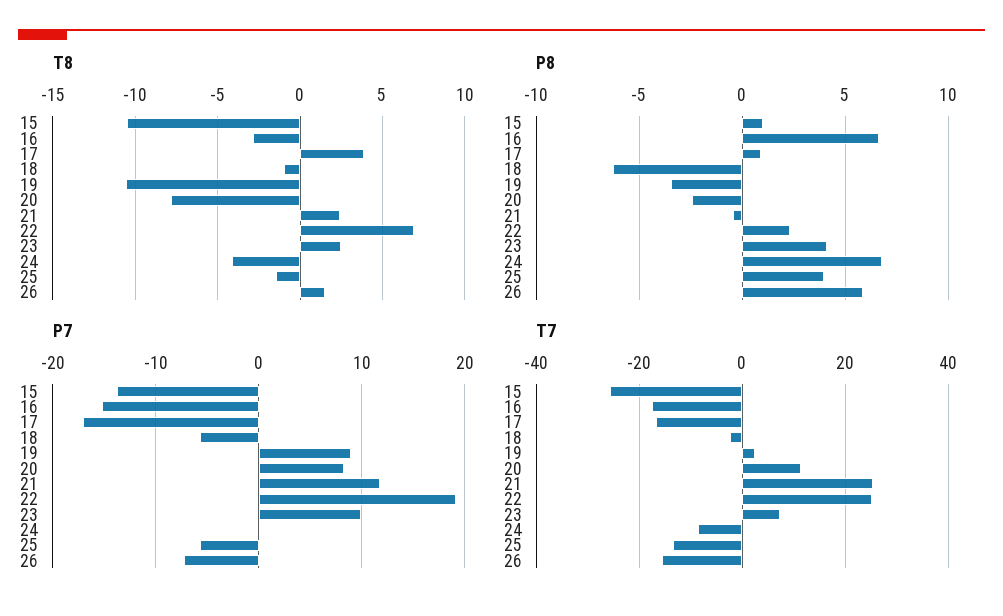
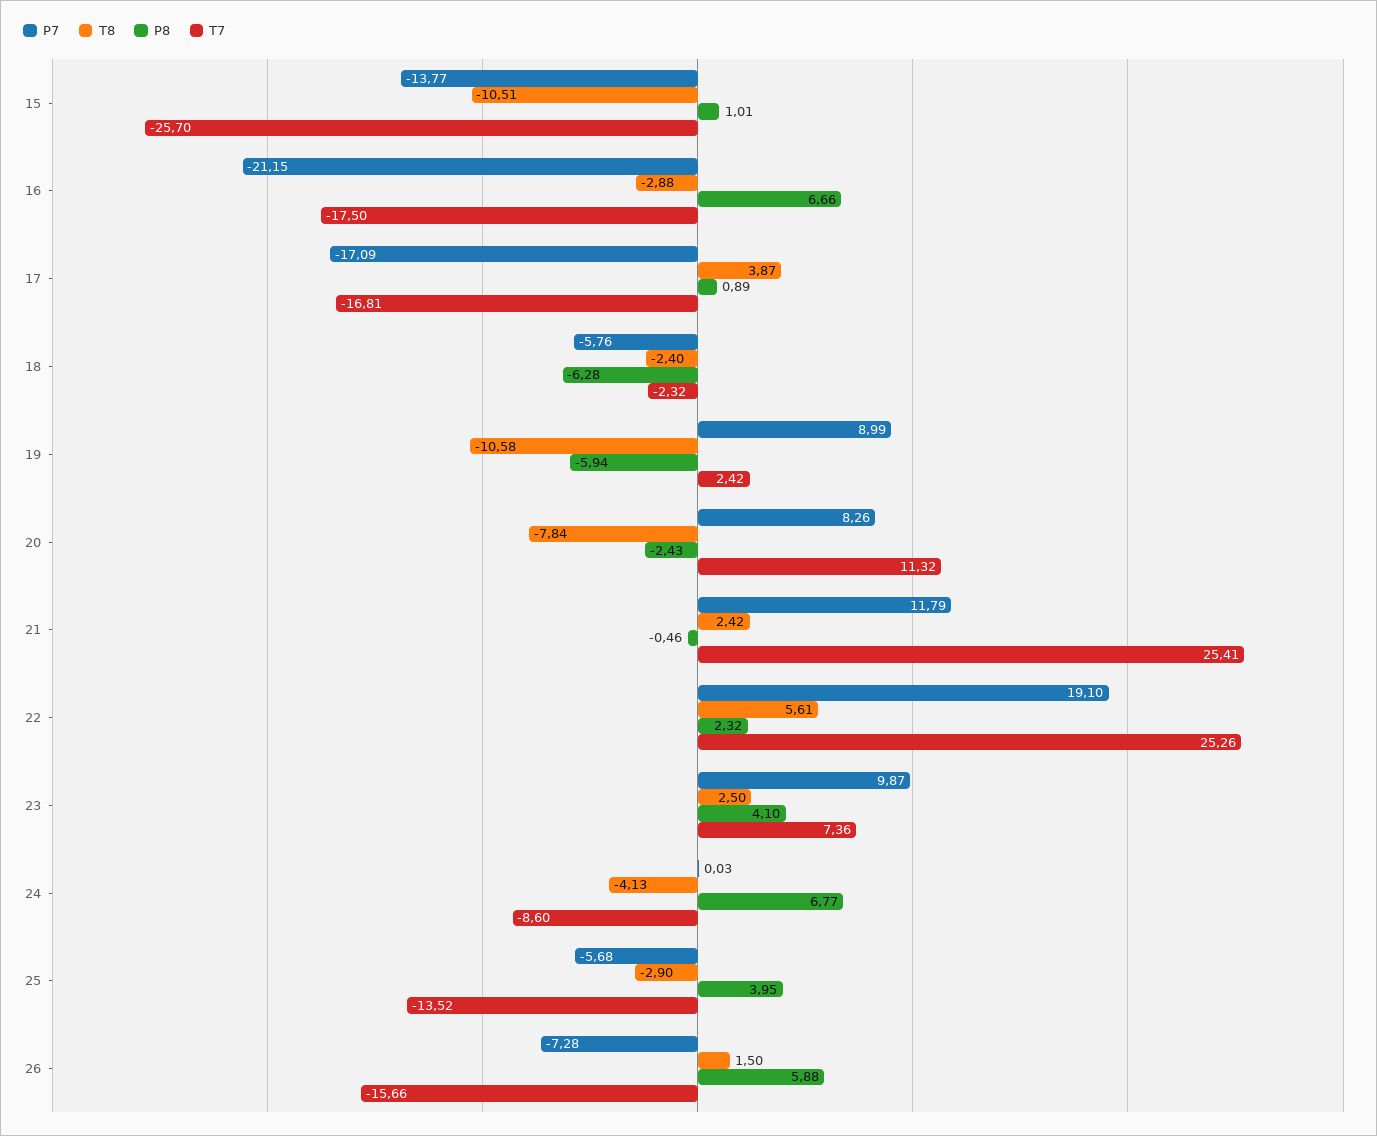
  {
    "T8": {
      "15": -10.51,
      "16": -2.88,
      "17": 3.87,
-     "18": -1,
+     "18": -2.4,
      "19": -10.58,
      "20": -7.84,
      "21": 2.42,
-     "22": 7,
+     "22": 5.61,
      "23": 2.5,
      "24": -4.13,
-     "25": -1.5,
+     "25": -2.9,
      "26": 1.5
    },
    "P8": {
      "15": 1.01,
      "16": 6.66,
      "17": 0.89,
      "18": -6.28,
-     "19": -3.5,
+     "19": -5.94,
      "20": -2.43,
      "21": -0.46,
      "22": 2.32,
      "23": 4.1,
      "24": 6.77,
      "25": 3.95,
      "26": 5.88
    },
    "P7": {
      "15": -13.77,
-     "16": -15,
+     "16": -21.15,
      "17": -17.09,
      "18": -5.76,
      "19": 8.99,
      "20": 8.26,
      "21": 11.79,
      "22": 19.1,
      "23": 9.87,
      "24": 0.03,
      "25": -5.68,
      "26": -7.28
    },
    "T7": {
      "15": -25.7,
      "16": -17.5,
      "17": -16.81,
      "18": -2.32,
      "19": 2.42,
      "20": 11.32,
      "21": 25.41,
      "22": 25.26,
      "23": 7.36,
      "24": -8.6,
      "25": -13.52,
      "26": -15.66
    }
  }

